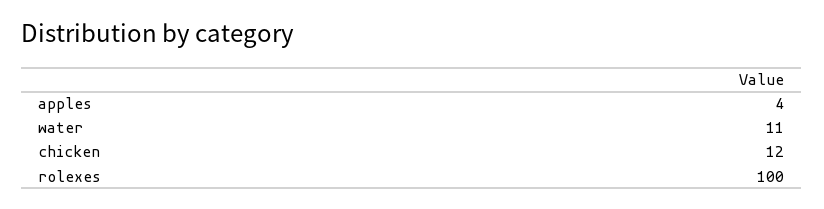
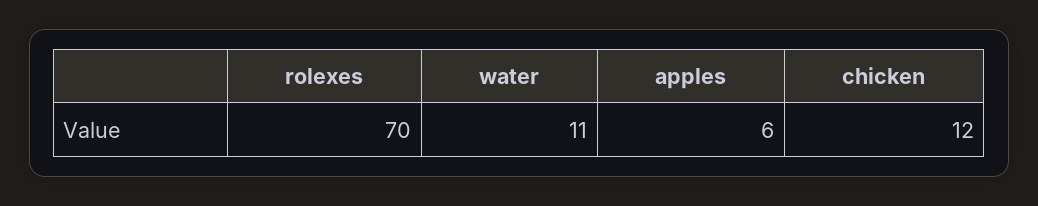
  {
-   "apples": 4,
+   "apples": 6,
    "water": 11,
    "chicken": 12,
-   "rolexes": 100
+   "rolexes": 70
  }

